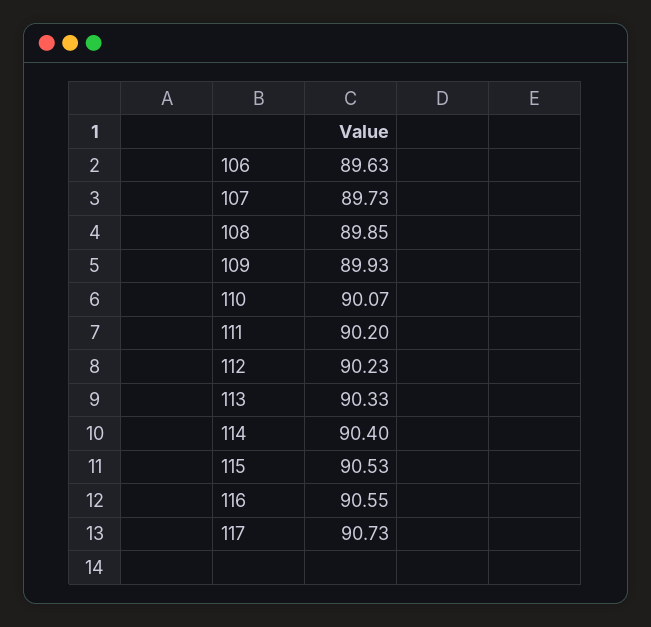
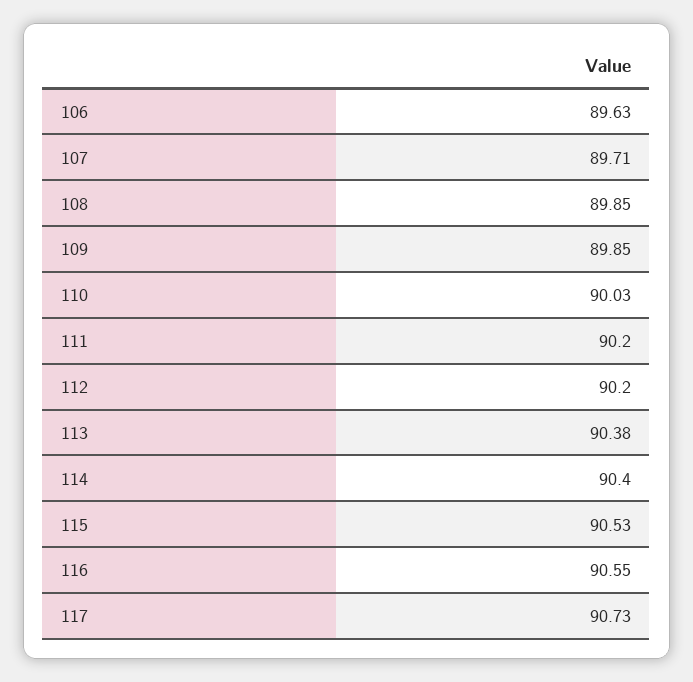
  {
    "106": 89.63,
-   "107": 89.73,
+   "107": 89.71,
    "108": 89.85,
-   "109": 89.93,
+   "109": 89.85,
-   "110": 90.07,
+   "110": 90.03,
    "111": 90.2,
-   "112": 90.23,
+   "112": 90.2,
-   "113": 90.33,
+   "113": 90.38,
    "114": 90.4,
    "115": 90.53,
    "116": 90.55,
    "117": 90.73
  }

